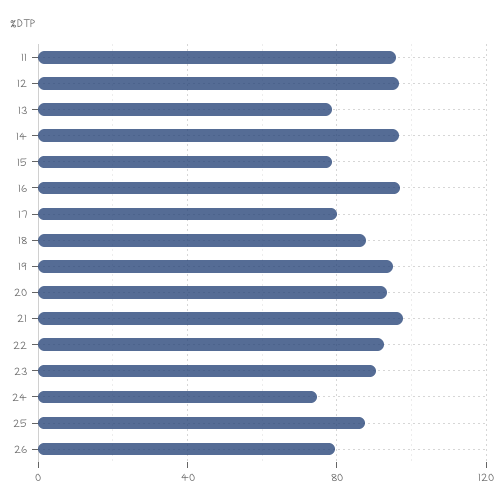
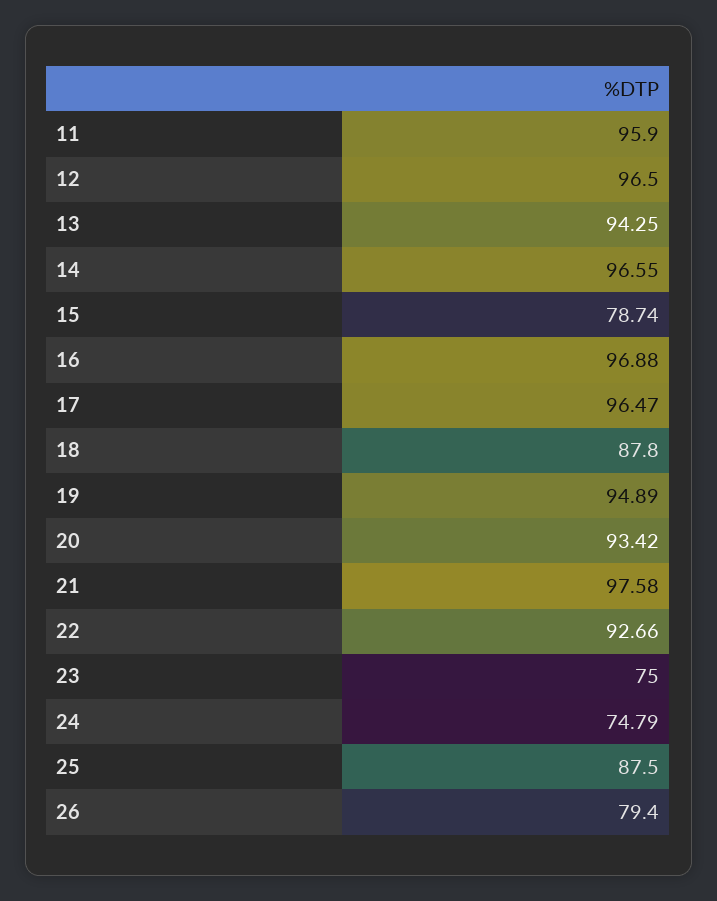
  {
    "11": 95.9,
    "12": 96.5,
-   "13": 80,
+   "13": 94.25,
    "14": 96.55,
    "15": 78.74,
    "16": 96.88,
-   "17": 80,
+   "17": 96.47,
    "18": 87.8,
    "19": 94.89,
    "20": 93.42,
    "21": 97.58,
    "22": 92.66,
-   "23": 90,
+   "23": 75,
    "24": 74.79,
    "25": 87.5,
    "26": 79.4
  }

